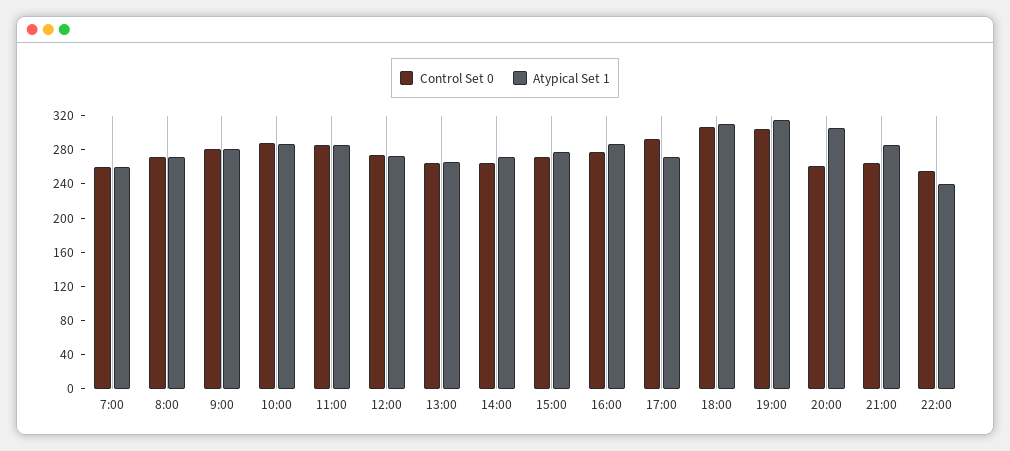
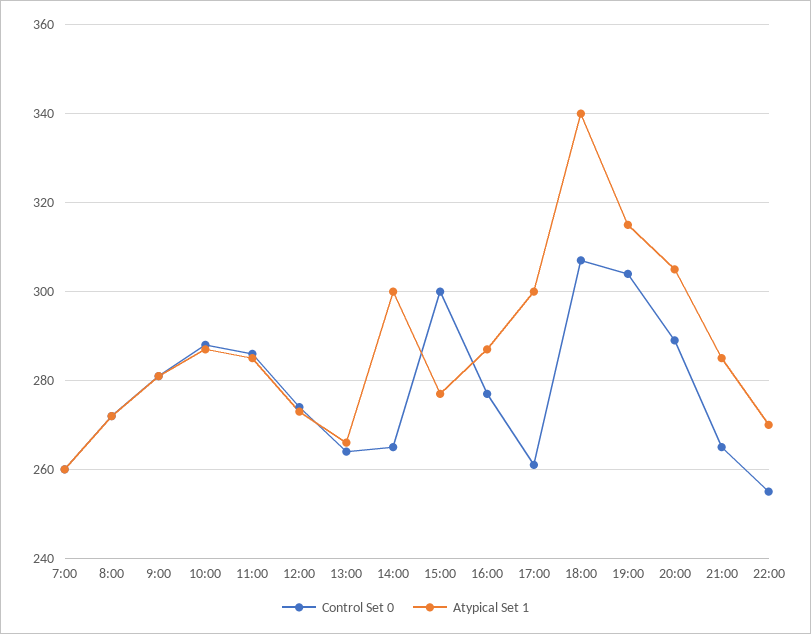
  {
    "Control Set 0": {
      "7:00": 260,
      "8:00": 270,
      "9:00": 280,
      "10:00": 290,
      "11:00": 285,
      "12:00": 275,
      "13:00": 265,
      "14:00": 265,
-     "15:00": 270,
+     "15:00": 300,
      "16:00": 275,
-     "17:00": 290,
+     "17:00": 260,
      "18:00": 305,
      "19:00": 305,
-     "20:00": 260,
+     "20:00": 290,
      "21:00": 265,
      "22:00": 255
    },
    "Atypical Set 1": {
      "7:00": 260,
      "8:00": 270,
      "9:00": 280,
      "10:00": 285,
      "11:00": 285,
      "12:00": 275,
      "13:00": 265,
-     "14:00": 270,
+     "14:00": 300,
      "15:00": 275,
      "16:00": 285,
-     "17:00": 270,
+     "17:00": 300,
-     "18:00": 310,
+     "18:00": 340,
      "19:00": 315,
      "20:00": 305,
      "21:00": 285,
-     "22:00": 240
+     "22:00": 270
    }
  }

